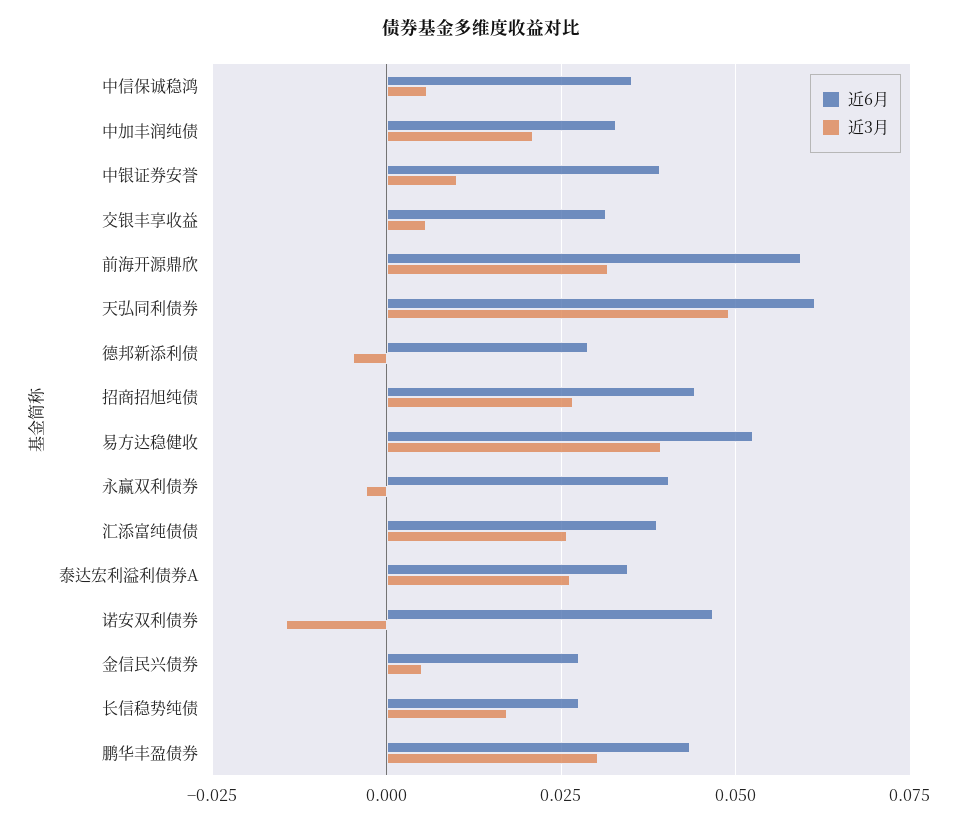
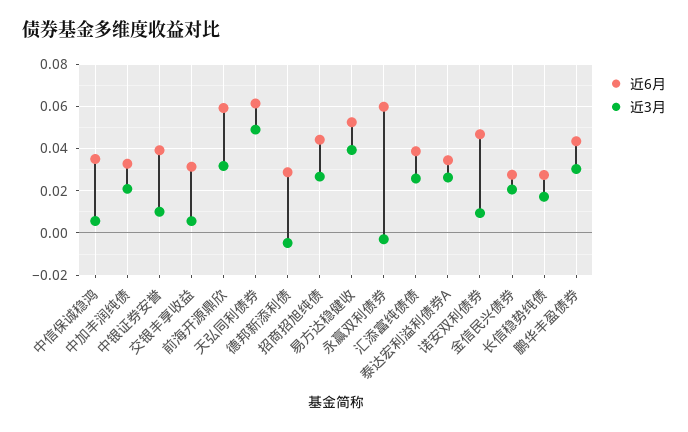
  {
    "近6月": {
      "中信保诚稳鸿": 0.035,
      "中加丰润纯债": 0.0325,
      "中银证券安誉": 0.04,
      "交银丰享收益": 0.0325,
      "前海开源鼎欣": 0.06,
      "天弘同利债券": 0.0625,
      "德邦新添利债": 0.03,
      "招商招旭纯债": 0.045,
      "易方达稳健收": 0.0525,
-     "永赢双利债券": 0.04,
+     "永赢双利债券": 0.06,
      "汇添富纯债债": 0.0375,
      "泰达宏利溢利债券A": 0.035,
      "诺安双利债券": 0.0475,
      "金信民兴债券": 0.0275,
      "长信稳势纯债": 0.0275,
      "鹏华丰盈债券": 0.0425
    },
    "近3月": {
      "中信保诚稳鸿": 0.005,
      "中加丰润纯债": 0.02,
      "中银证券安誉": 0.01,
      "交银丰享收益": 0.005,
      "前海开源鼎欣": 0.0325,
      "天弘同利债券": 0.05,
      "德邦新添利债": -0.005,
      "招商招旭纯债": 0.0275,
      "易方达稳健收": 0.04,
      "永赢双利债券": -0.0025,
      "汇添富纯债债": 0.025,
      "泰达宏利溢利债券A": 0.0275,
-     "诺安双利债券": -0.015,
+     "诺安双利债券": 0.01,
-     "金信民兴债券": 0.005,
+     "金信民兴债券": 0.02,
      "长信稳势纯债": 0.0175,
      "鹏华丰盈债券": 0.03
    }
  }

